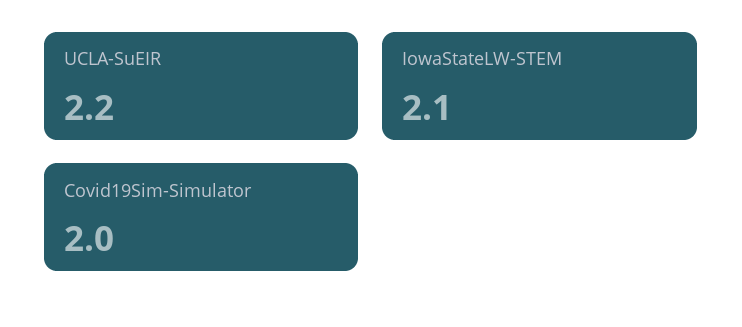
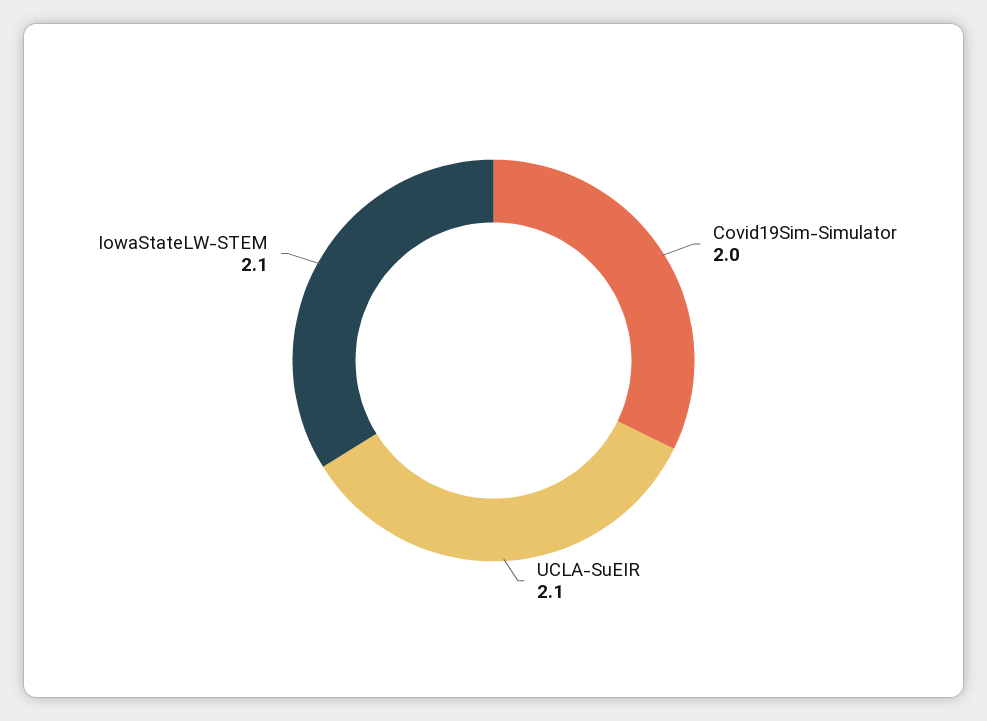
  {
-   "UCLA-SuEIR": 2.2,
+   "UCLA-SuEIR": 2.1,
    "IowaStateLW-STEM": 2.1,
    "Covid19Sim-Simulator": 2
  }

